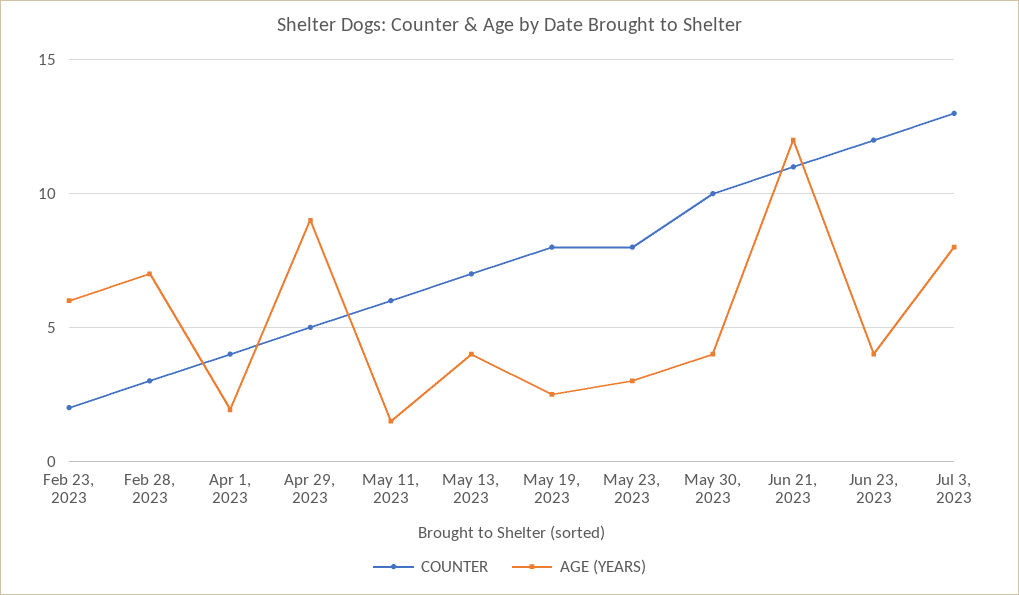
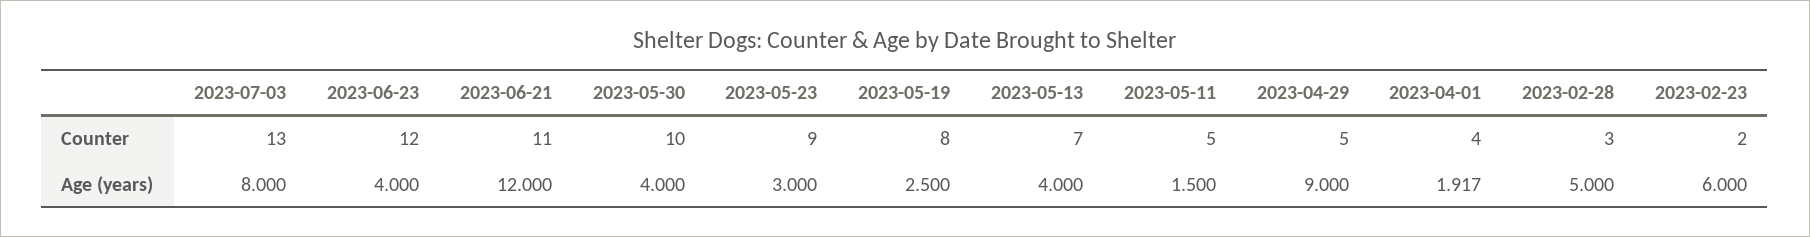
  {
    "COUNTER": {
      "Feb 23, 2023": 2,
      "Feb 28, 2023": 3,
      "Apr 1, 2023": 4,
      "Apr 29, 2023": 5,
-     "May 11, 2023": 6,
+     "May 11, 2023": 5,
      "May 13, 2023": 7,
      "May 19, 2023": 8,
-     "May 23, 2023": 8,
+     "May 23, 2023": 9,
      "May 30, 2023": 10,
      "Jun 21, 2023": 11,
      "Jun 23, 2023": 12,
      "Jul 3, 2023": 13
    },
    "AGE (YEARS)": {
      "Feb 23, 2023": 6,
-     "Feb 28, 2023": 7,
+     "Feb 28, 2023": 5,
      "Apr 1, 2023": 1.917,
      "Apr 29, 2023": 9,
      "May 11, 2023": 1.5,
      "May 13, 2023": 4,
      "May 19, 2023": 2.5,
      "May 23, 2023": 3,
      "May 30, 2023": 4,
      "Jun 21, 2023": 12,
      "Jun 23, 2023": 4,
      "Jul 3, 2023": 8
    }
  }

